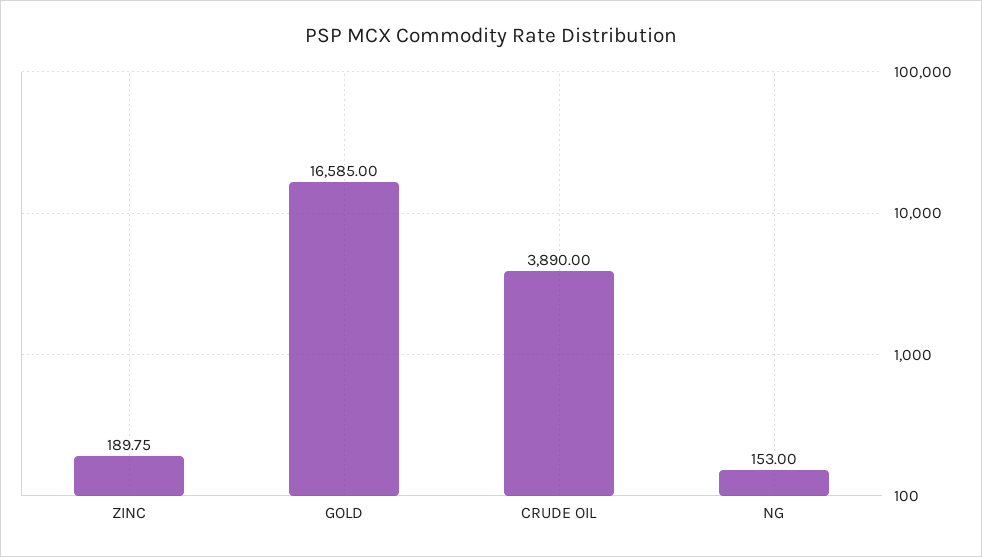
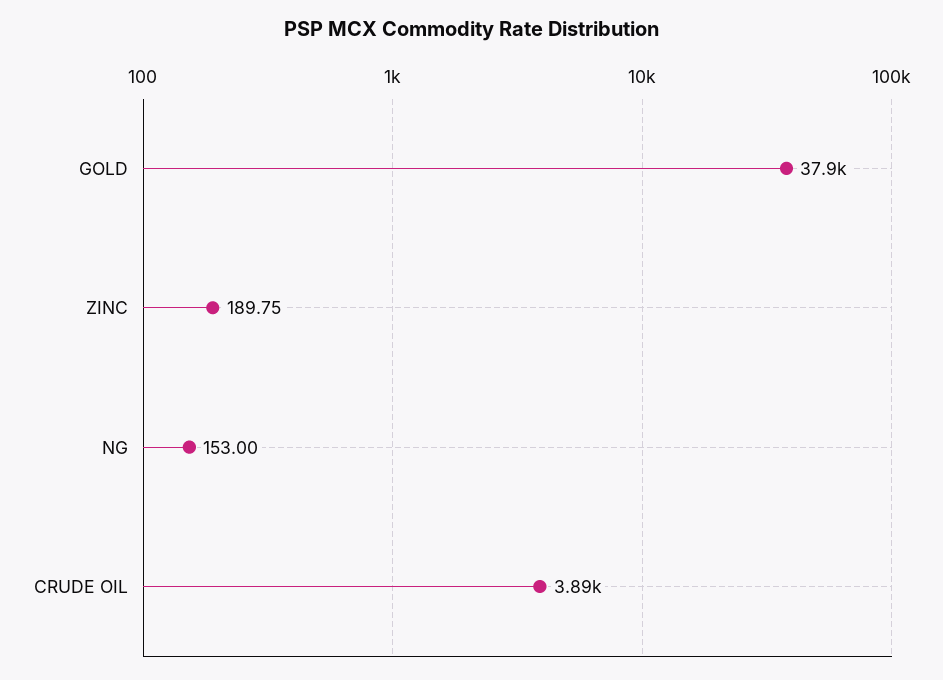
  {
    "ZINC": 189.75,
-   "GOLD": 16585,
+   "GOLD": 37900,
    "CRUDE OIL": 3890,
    "NG": 153
  }

